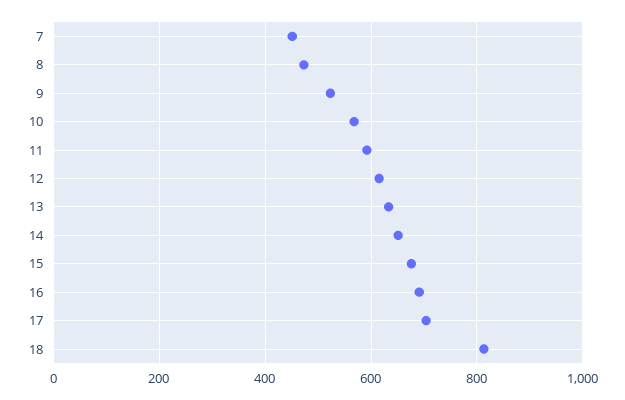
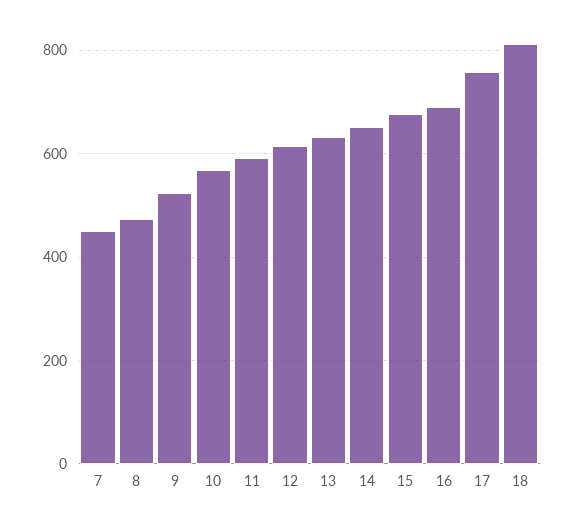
  {
    "7": 460,
    "8": 480,
    "9": 520,
    "10": 560,
    "11": 600,
    "12": 620,
    "13": 640,
    "14": 660,
    "15": 680,
    "16": 700,
-   "17": 700,
+   "17": 760,
    "18": 820
  }

